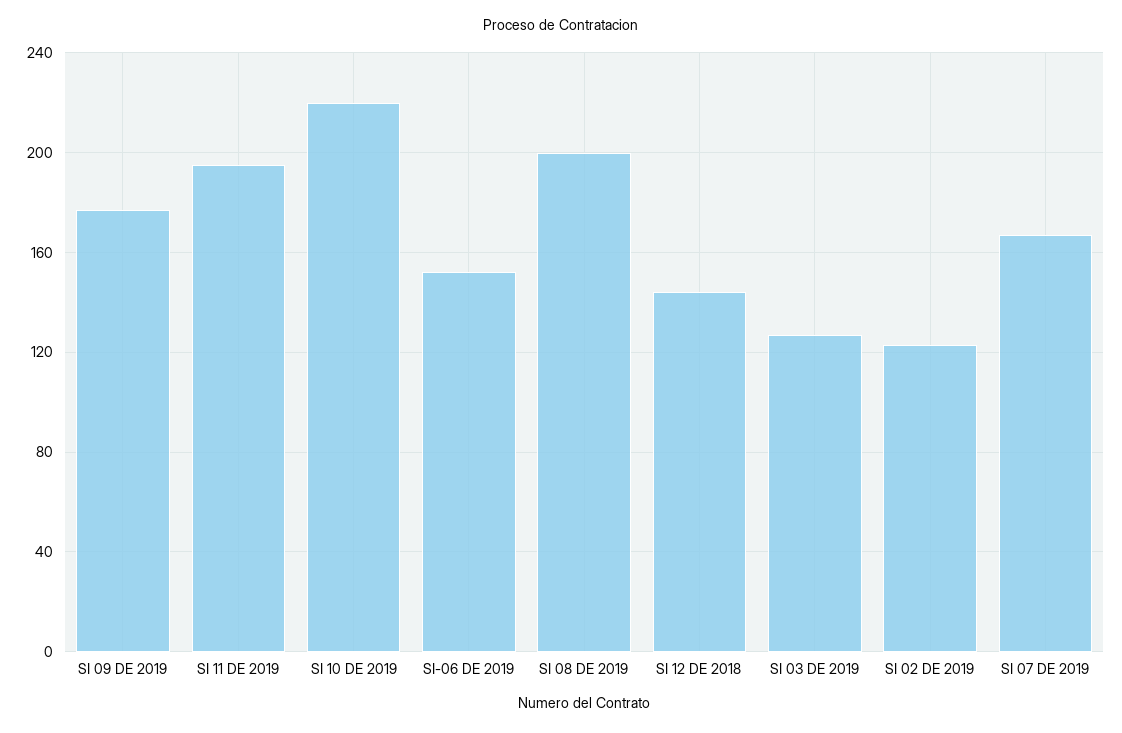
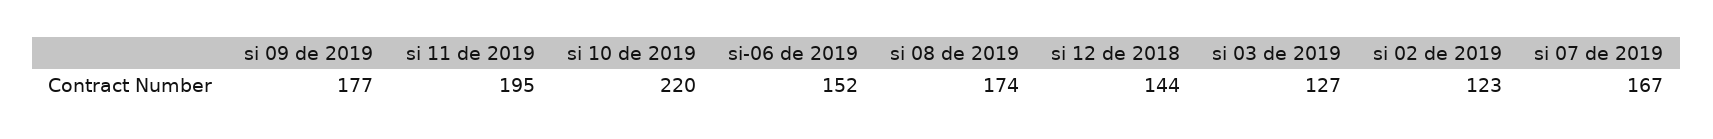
  {
    "SI 09 DE 2019": 177,
    "SI 11 DE 2019": 195,
    "SI 10 DE 2019": 220,
    "SI-06 DE 2019": 152,
-   "SI 08 DE 2019": 200,
+   "SI 08 DE 2019": 174,
    "SI 12 DE 2018": 144,
    "SI 03 DE 2019": 127,
    "SI 02 DE 2019": 123,
    "SI 07 DE 2019": 167
  }

